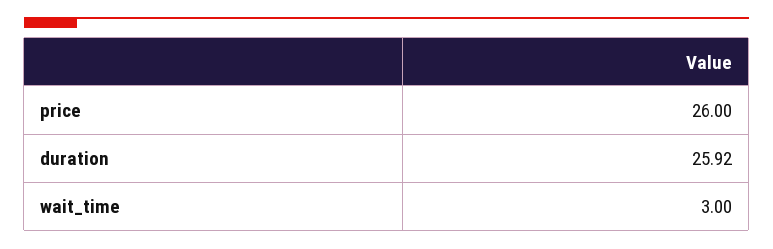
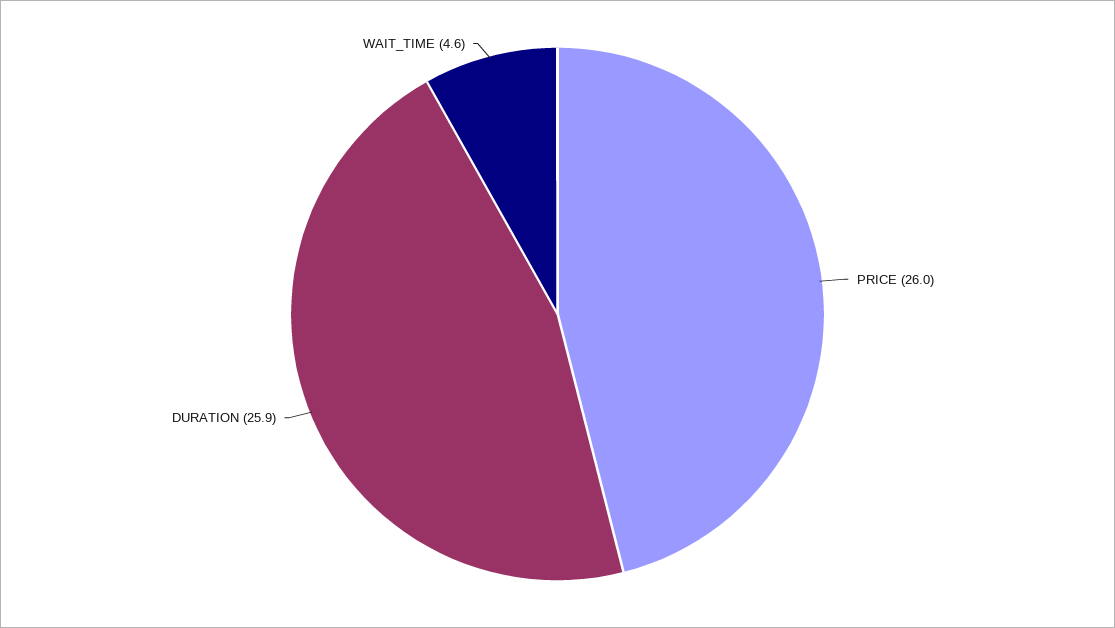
  {
    "price": 26,
    "duration": 25.92,
-   "wait_time": 3
+   "wait_time": 4.6
  }

